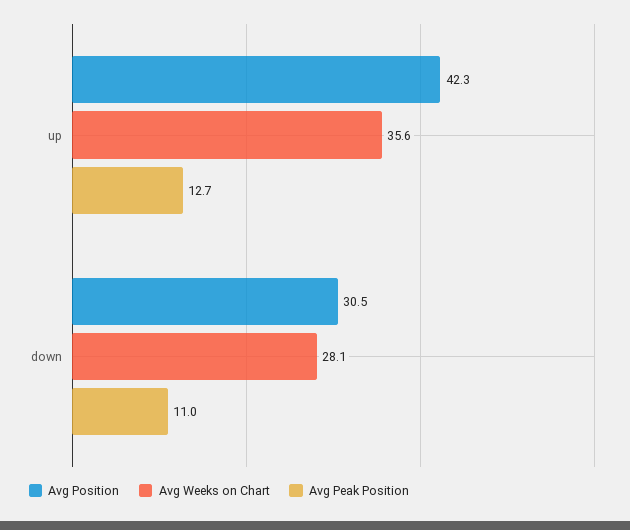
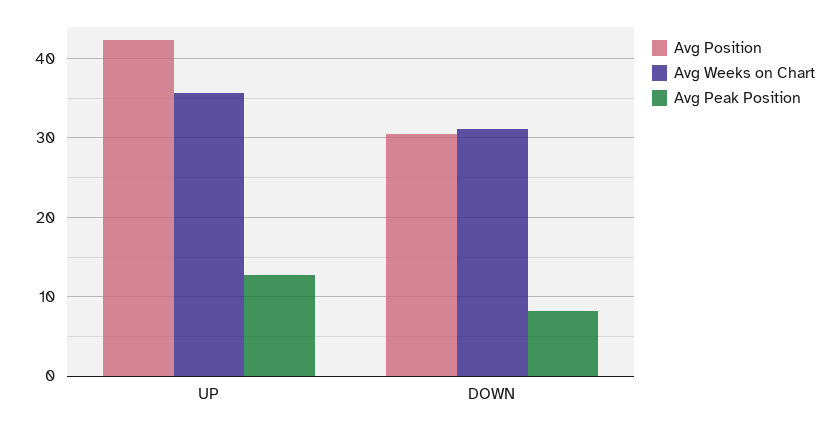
  {
    "Avg Position": {
      "up": 42.3,
      "down": 30.5
    },
    "Avg Weeks on Chart": {
      "up": 35.6,
-     "down": 28.1
+     "down": 31
    },
    "Avg Peak Position": {
      "up": 12.7,
-     "down": 11
+     "down": 8
    }
  }

